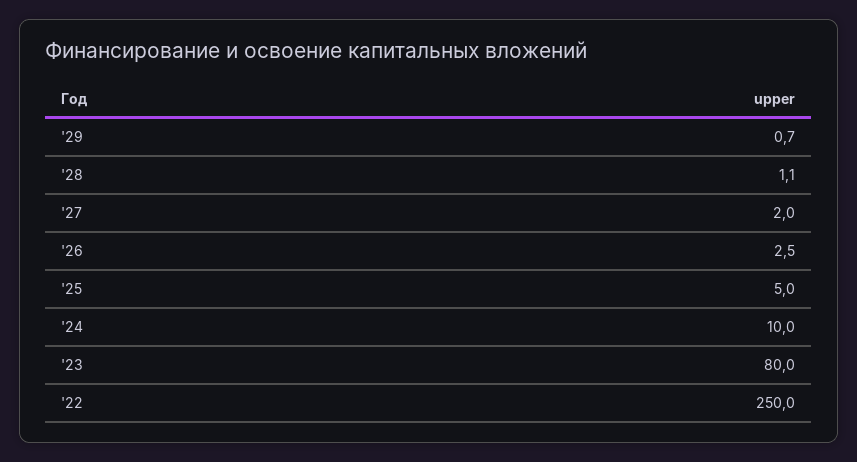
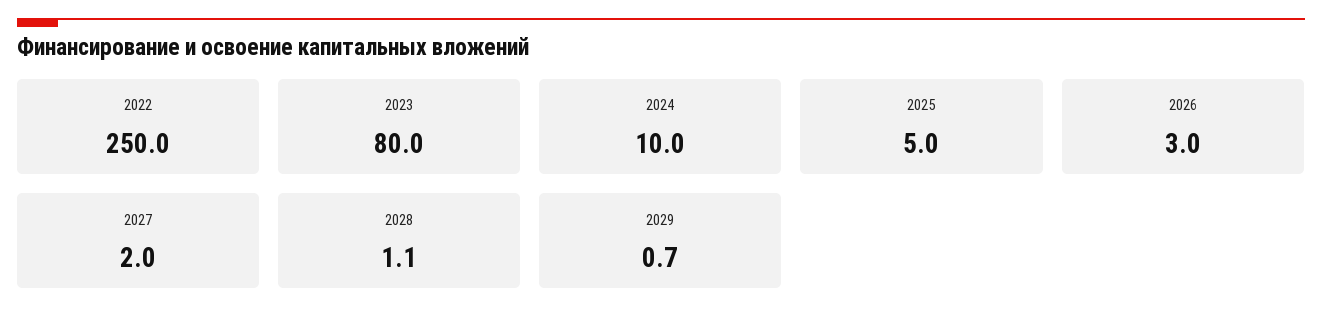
  {
    "'29": 0.7,
    "'28": 1.1,
    "'27": 2,
-   "'26": 2.5,
+   "'26": 3,
    "'25": 5,
    "'24": 10,
    "'23": 80,
    "'22": 250
  }

